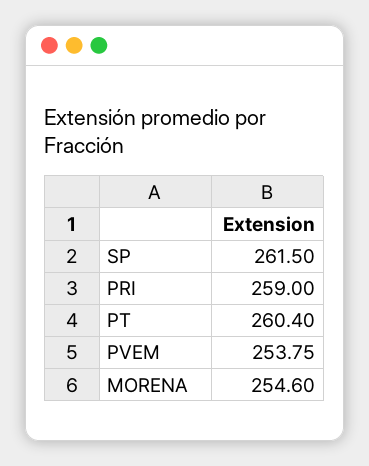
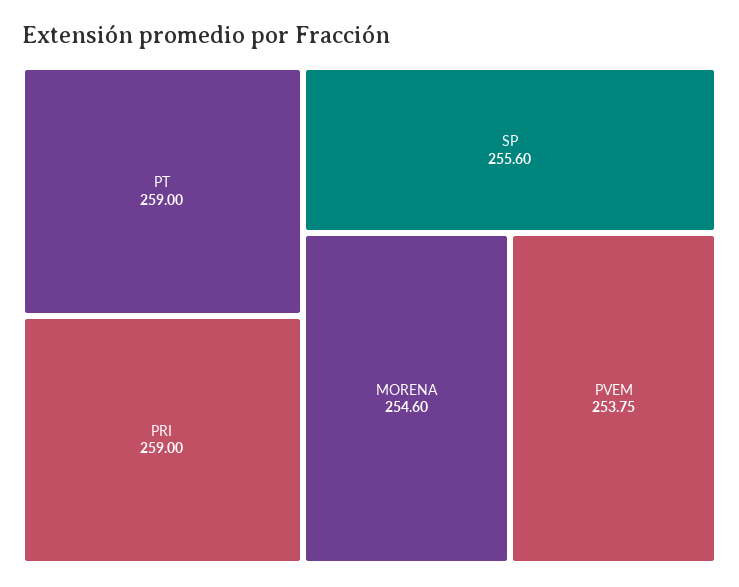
  {
-   "SP": 261.5,
+   "SP": 255.6,
    "PRI": 259,
-   "PT": 260.4,
+   "PT": 259,
    "PVEM": 253.75,
    "MORENA": 254.6
  }

